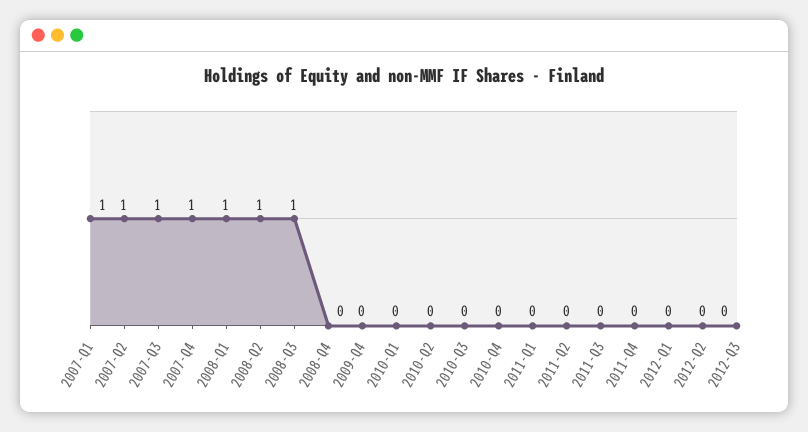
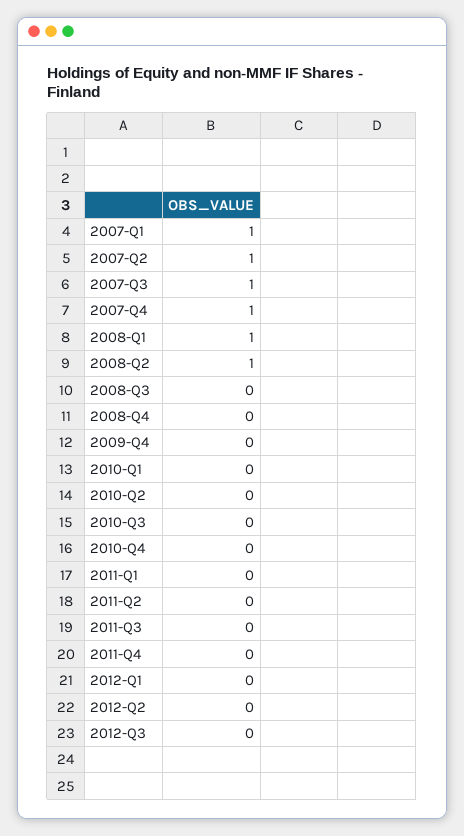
  {
    "2007-Q1": 1,
    "2007-Q2": 1,
    "2007-Q3": 1,
    "2007-Q4": 1,
    "2008-Q1": 1,
    "2008-Q2": 1,
-   "2008-Q3": 1,
+   "2008-Q3": 0,
    "2008-Q4": 0,
    "2009-Q4": 0,
    "2010-Q1": 0,
    "2010-Q2": 0,
    "2010-Q3": 0,
    "2010-Q4": 0,
    "2011-Q1": 0,
    "2011-Q2": 0,
    "2011-Q3": 0,
    "2011-Q4": 0,
    "2012-Q1": 0,
    "2012-Q2": 0,
    "2012-Q3": 0
  }

